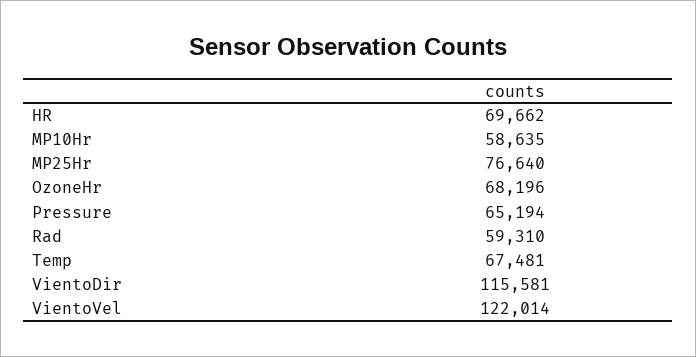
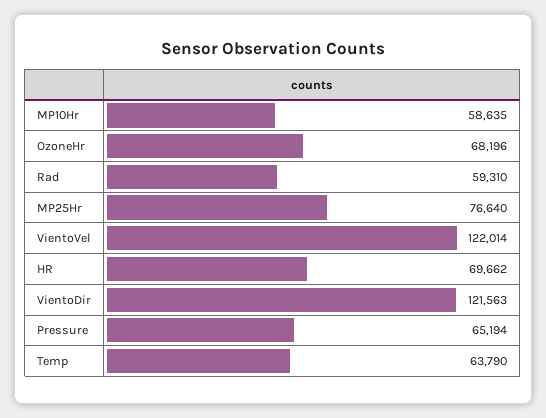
  {
    "HR": 69662,
    "MP10Hr": 58635,
    "MP25Hr": 76640,
    "OzoneHr": 68196,
    "Pressure": 65194,
    "Rad": 59310,
-   "Temp": 67481,
+   "Temp": 63790,
-   "VientoDir": 115581,
+   "VientoDir": 121563,
    "VientoVel": 122014
  }

